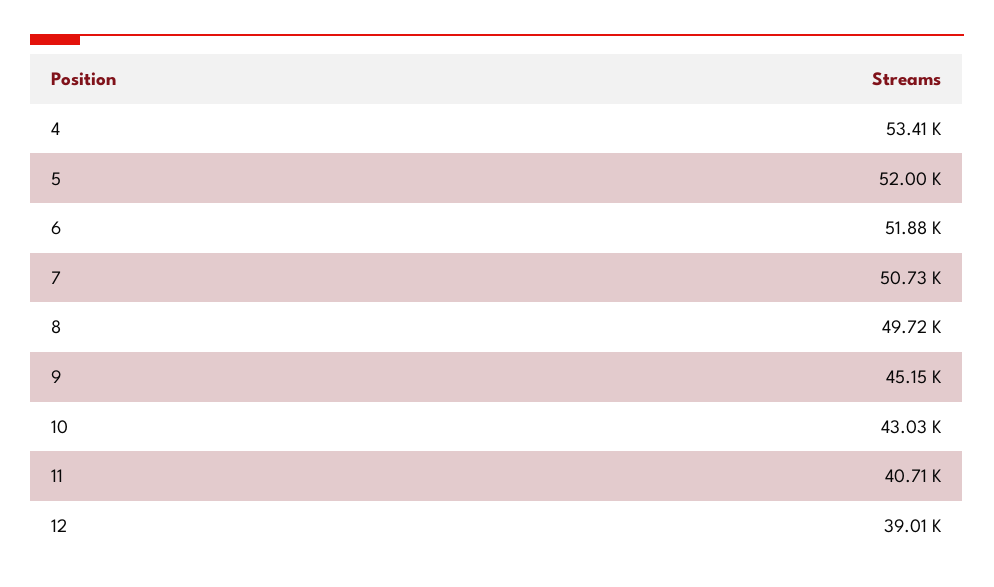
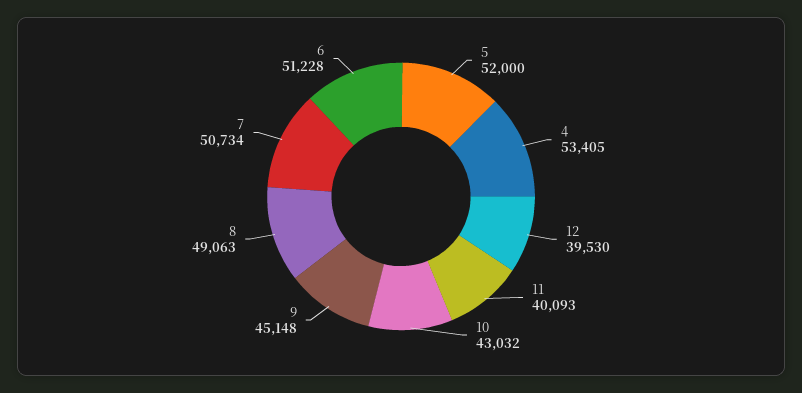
  {
    "4": 53405,
    "5": 52000,
-   "6": 51880,
+   "6": 51228,
    "7": 50734,
-   "8": 49720,
+   "8": 49063,
    "9": 45148,
    "10": 43032,
-   "11": 40710,
+   "11": 40093,
-   "12": 39010
+   "12": 39530
  }

